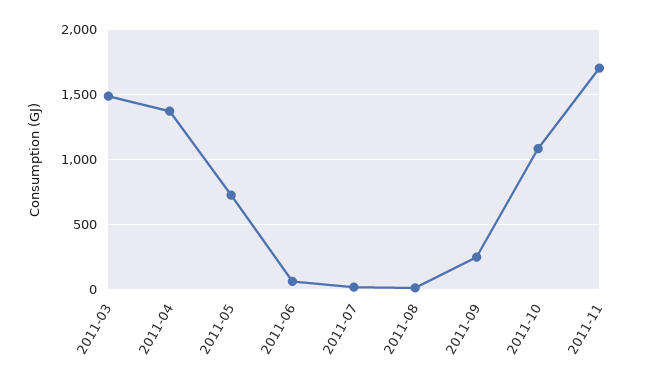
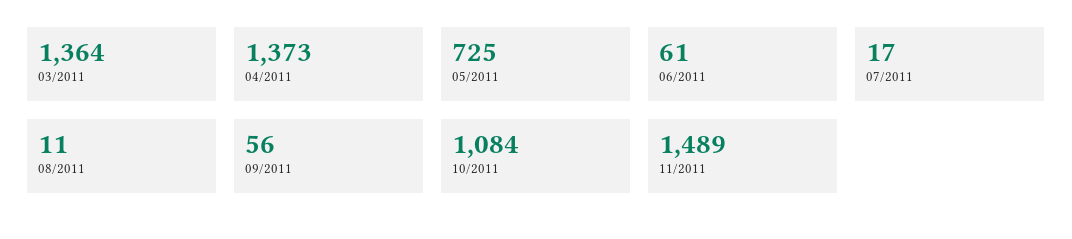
  {
-   "2011-03": 1500,
+   "2011-03": 1364,
    "2011-04": 1373,
    "2011-05": 725,
    "2011-06": 61,
    "2011-07": 17,
    "2011-08": 11,
-   "2011-09": 250,
+   "2011-09": 56,
    "2011-10": 1084,
-   "2011-11": 1700
+   "2011-11": 1489
  }

